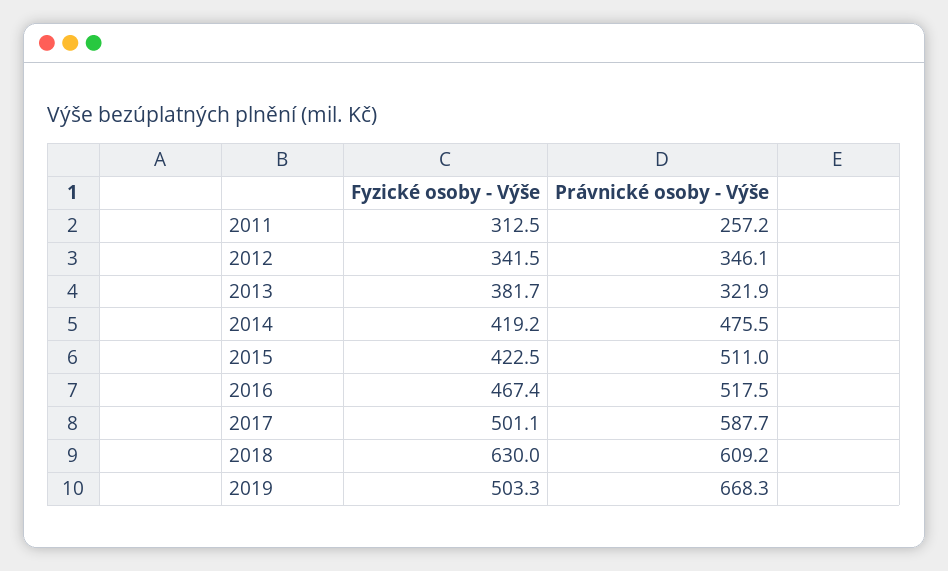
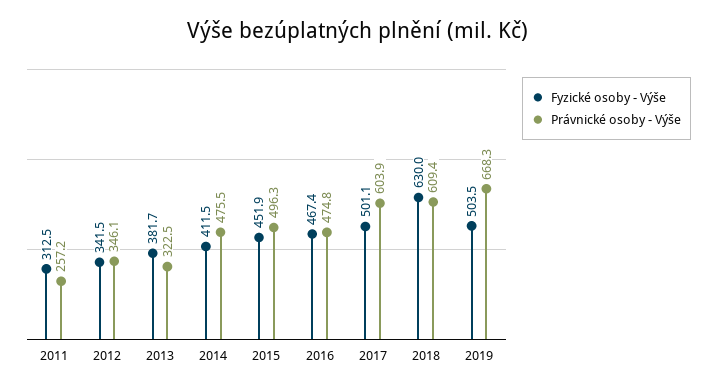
  {
    "Fyzické osoby - Výše": {
      "2011": 312.5,
      "2012": 341.5,
      "2013": 381.7,
-     "2014": 419.2,
+     "2014": 411.5,
-     "2015": 422.5,
+     "2015": 451.9,
      "2016": 467.4,
      "2017": 501.1,
      "2018": 630,
-     "2019": 503.3
+     "2019": 503.5
    },
    "Právnické osoby - Výše": {
      "2011": 257.2,
      "2012": 346.1,
-     "2013": 321.9,
+     "2013": 322.5,
      "2014": 475.5,
-     "2015": 511,
+     "2015": 496.3,
-     "2016": 517.5,
+     "2016": 474.8,
-     "2017": 587.7,
+     "2017": 603.9,
-     "2018": 609.2,
+     "2018": 609.4,
      "2019": 668.3
    }
  }

